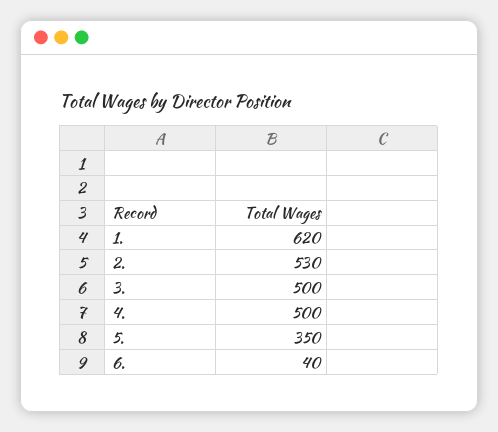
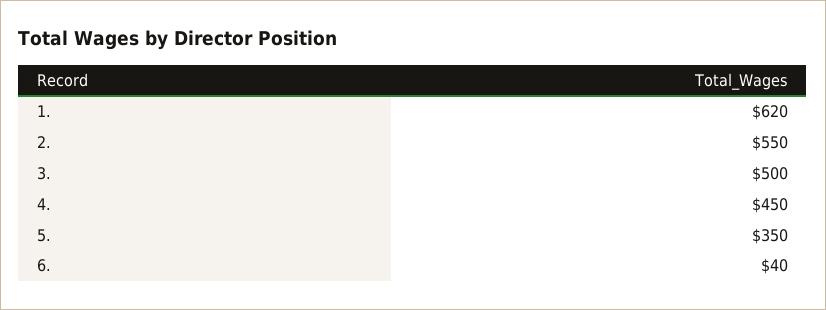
  {
    "1.": 620,
-   "2.": 530,
+   "2.": 550,
    "3.": 500,
-   "4.": 500,
+   "4.": 450,
    "5.": 350,
    "6.": 40
  }

